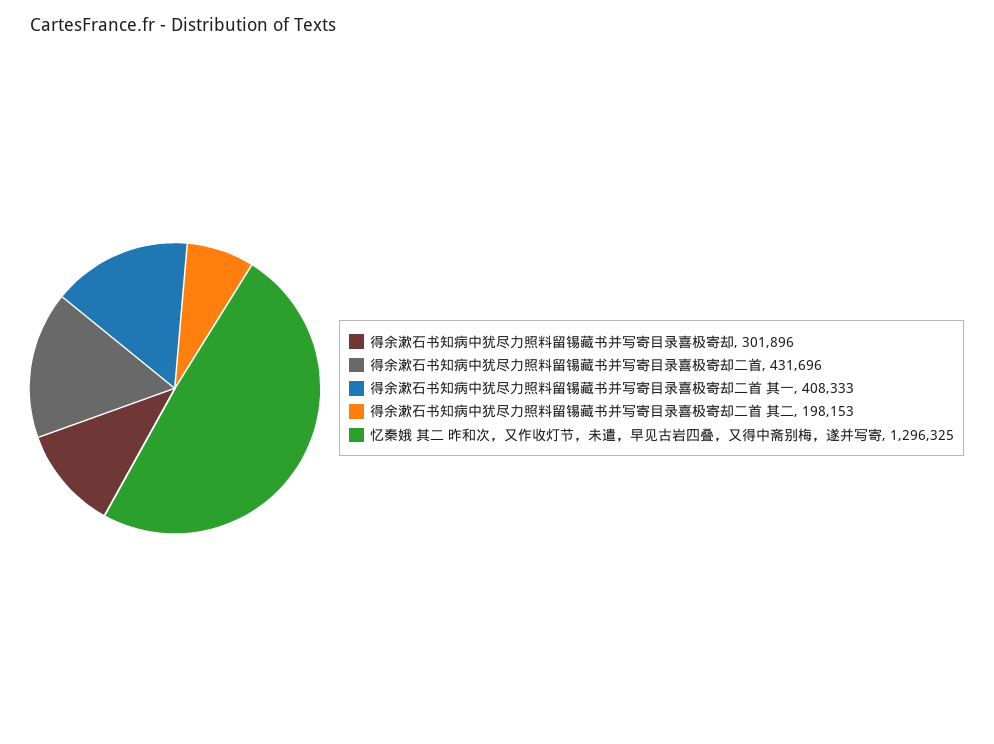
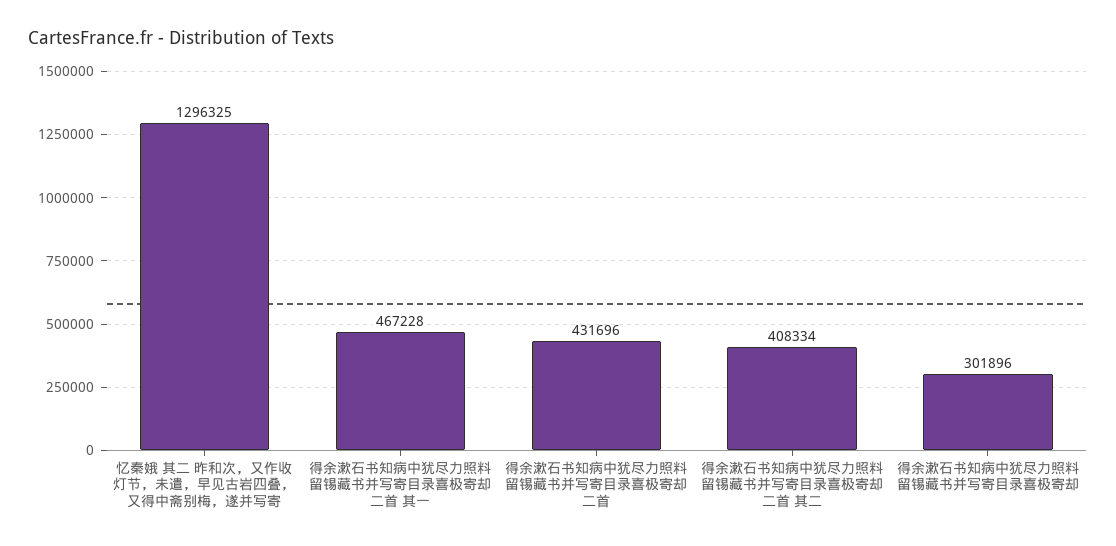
  {
    "得余漱石书知病中犹尽力照料留锡藏书并写寄目录喜极寄却": 301896,
    "得余漱石书知病中犹尽力照料留锡藏书并写寄目录喜极寄却二首": 431696,
-   "得余漱石书知病中犹尽力照料留锡藏书并写寄目录喜极寄却二首 其一": 408333,
+   "得余漱石书知病中犹尽力照料留锡藏书并写寄目录喜极寄却二首 其一": 467228,
-   "得余漱石书知病中犹尽力照料留锡藏书并写寄目录喜极寄却二首 其二": 198153,
+   "得余漱石书知病中犹尽力照料留锡藏书并写寄目录喜极寄却二首 其二": 408334,
    "忆秦娥 其二 昨和次，又作收灯节，未遣，早见古岩四叠，又得中斋别梅，遂并写寄": 1296325
  }

